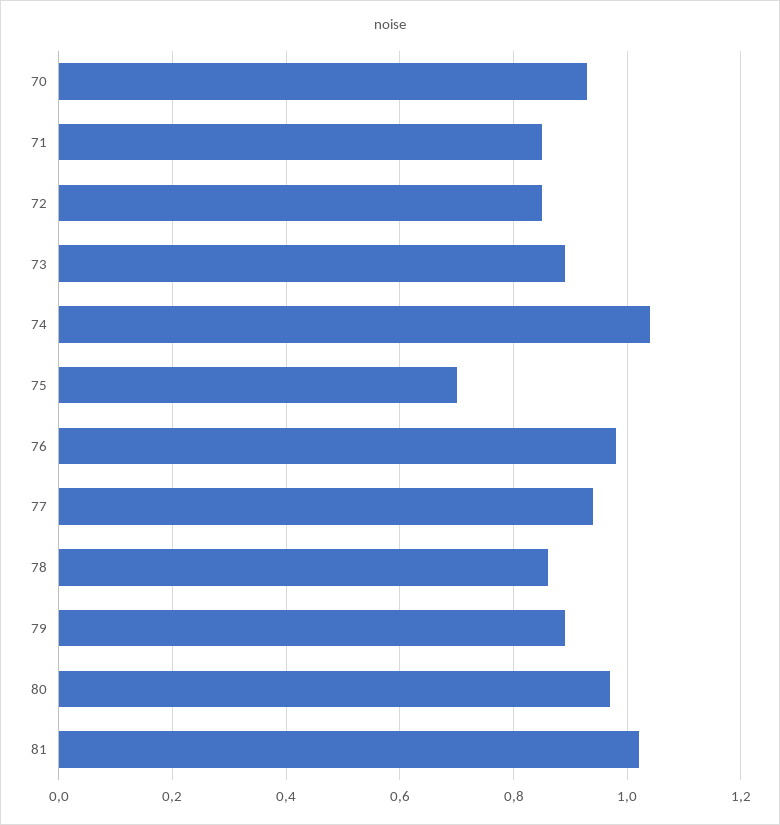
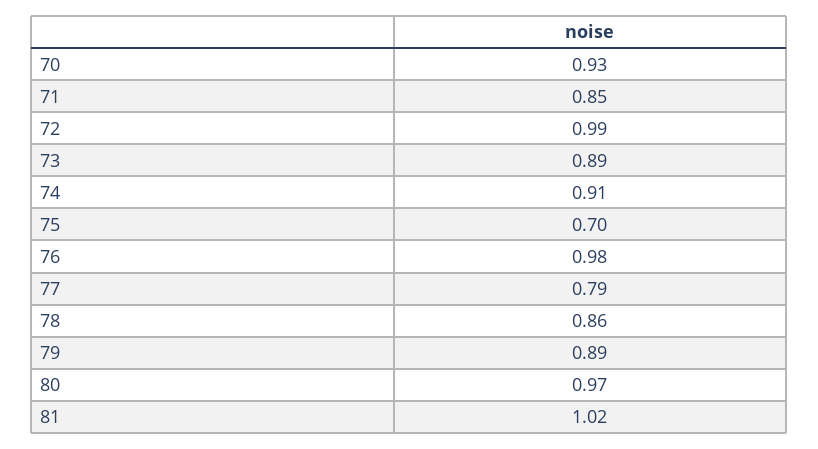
  {
    "70": 0.93,
    "71": 0.85,
-   "72": 0.85,
+   "72": 0.99,
    "73": 0.89,
-   "74": 1.05,
+   "74": 0.91,
    "75": 0.7,
    "76": 0.98,
-   "77": 0.95,
+   "77": 0.79,
    "78": 0.86,
    "79": 0.89,
    "80": 0.97,
    "81": 1.02
  }

